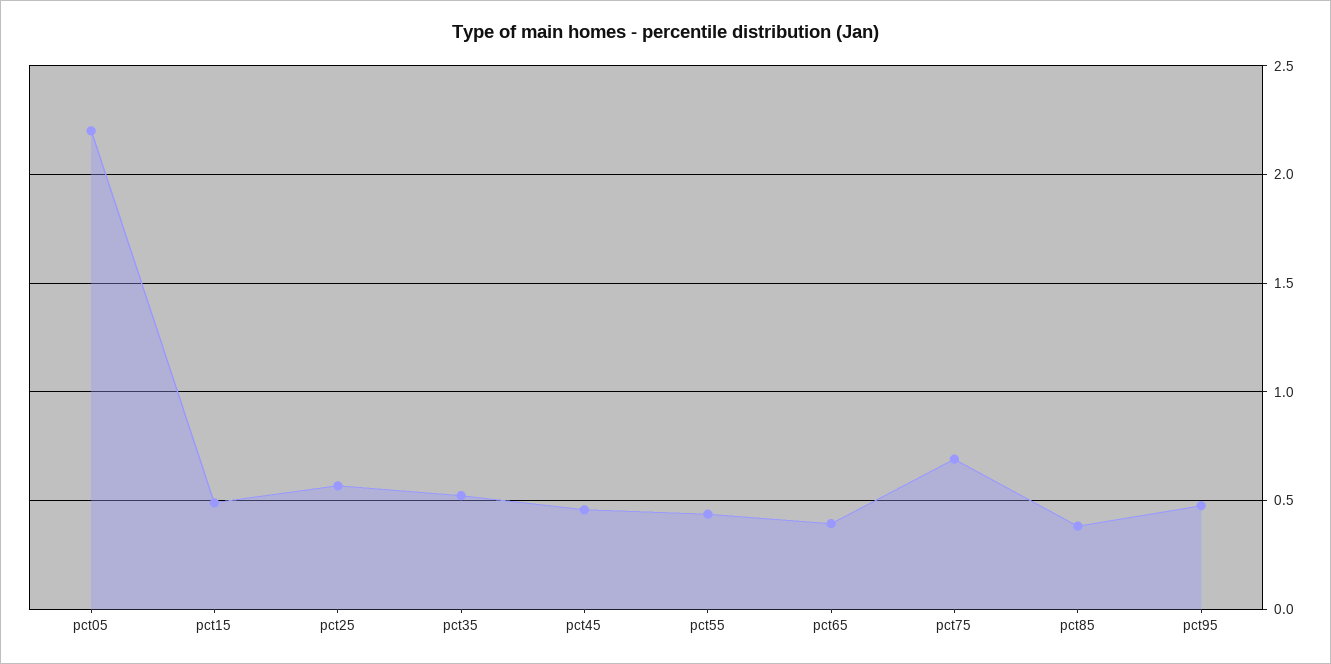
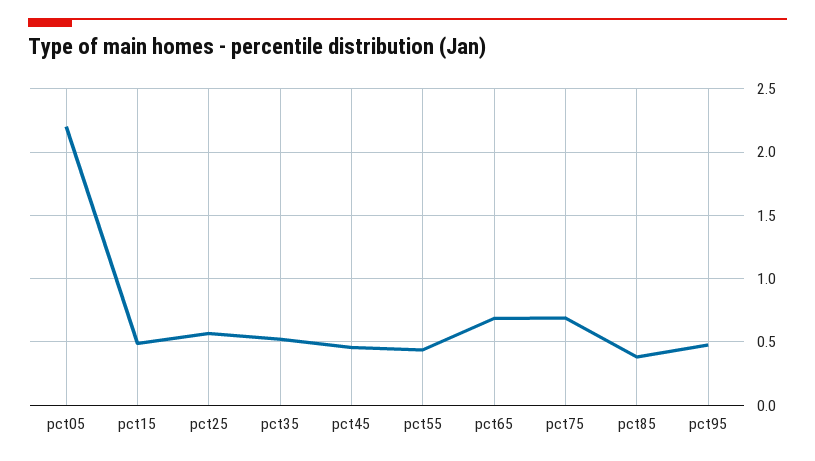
  {
    "pct05": 2.2,
    "pct15": 0.5,
    "pct25": 0.55,
    "pct35": 0.5,
    "pct45": 0.45,
    "pct55": 0.45,
-   "pct65": 0.4,
+   "pct65": 0.7,
    "pct75": 0.7,
    "pct85": 0.4,
    "pct95": 0.5
  }

